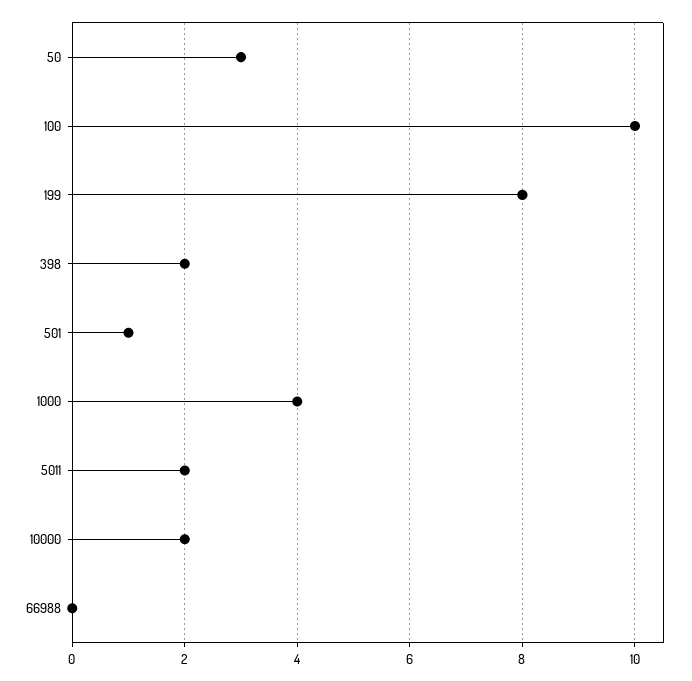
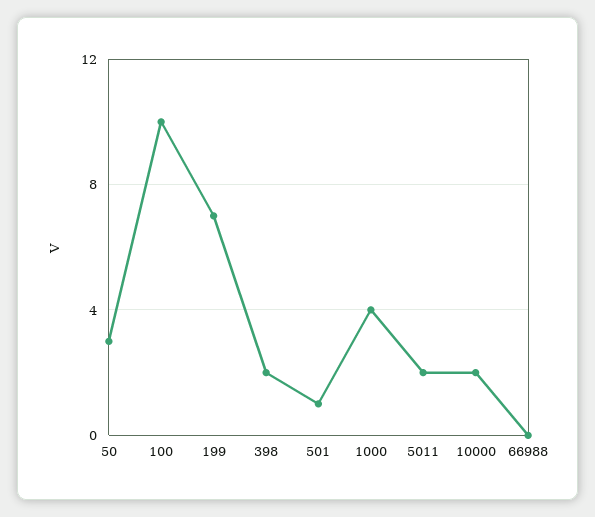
  {
    "50": 3,
    "100": 10,
-   "199": 8,
+   "199": 7,
    "398": 2,
    "501": 1,
    "1000": 4,
    "5011": 2,
    "10000": 2,
    "66988": 0
  }

